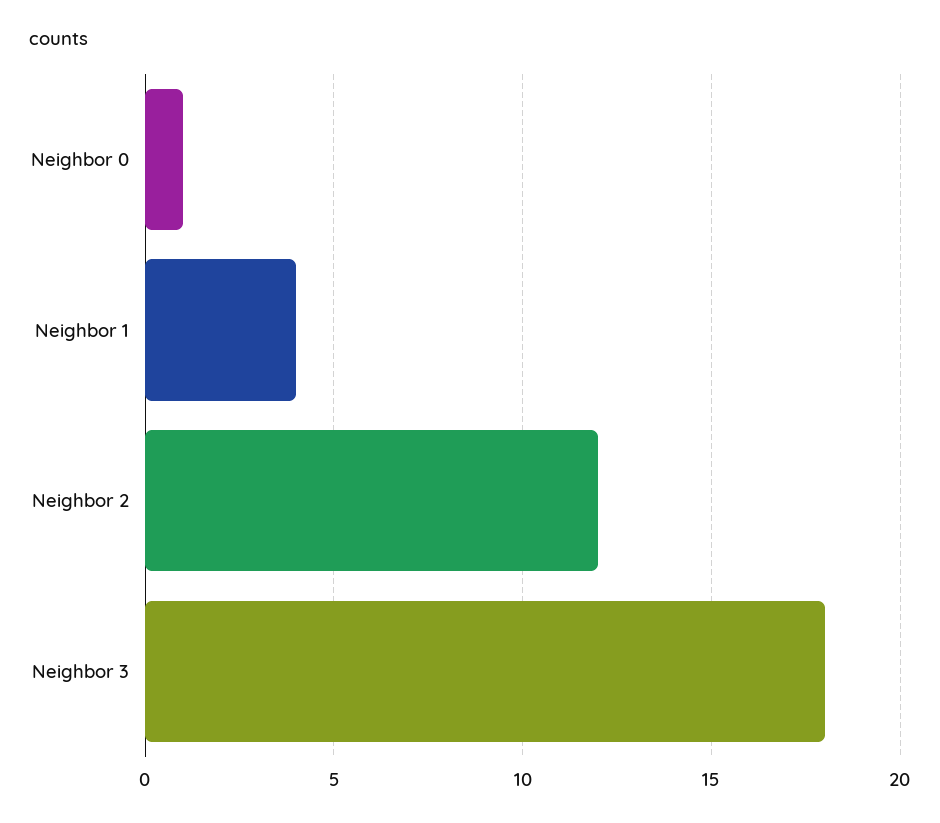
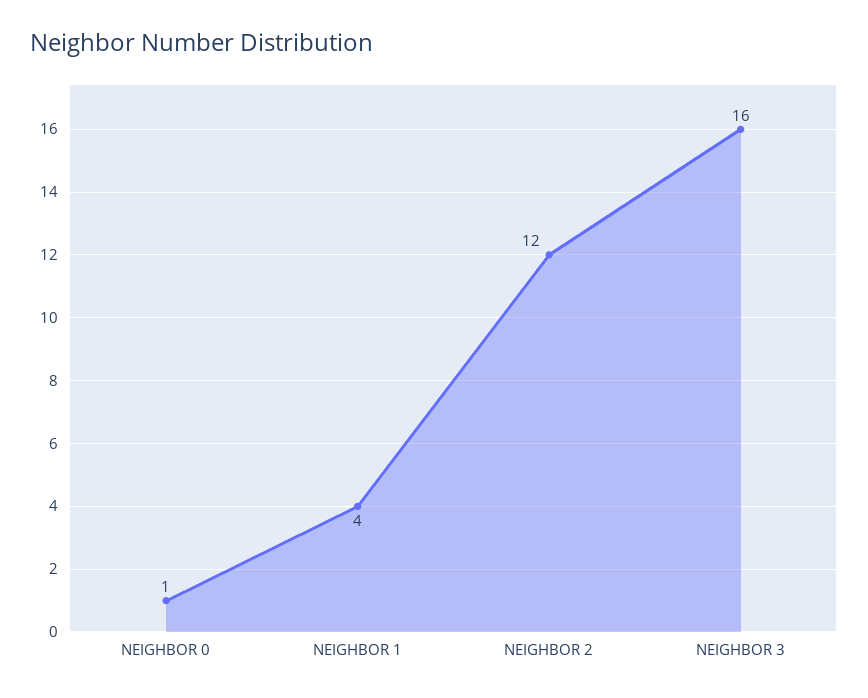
  {
    "Neighbor 0": 1,
    "Neighbor 1": 4,
    "Neighbor 2": 12,
-   "Neighbor 3": 18
+   "Neighbor 3": 16
  }

